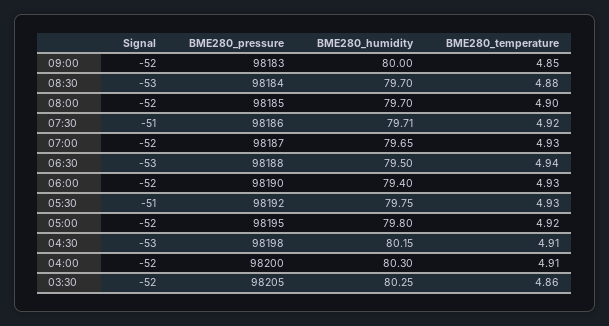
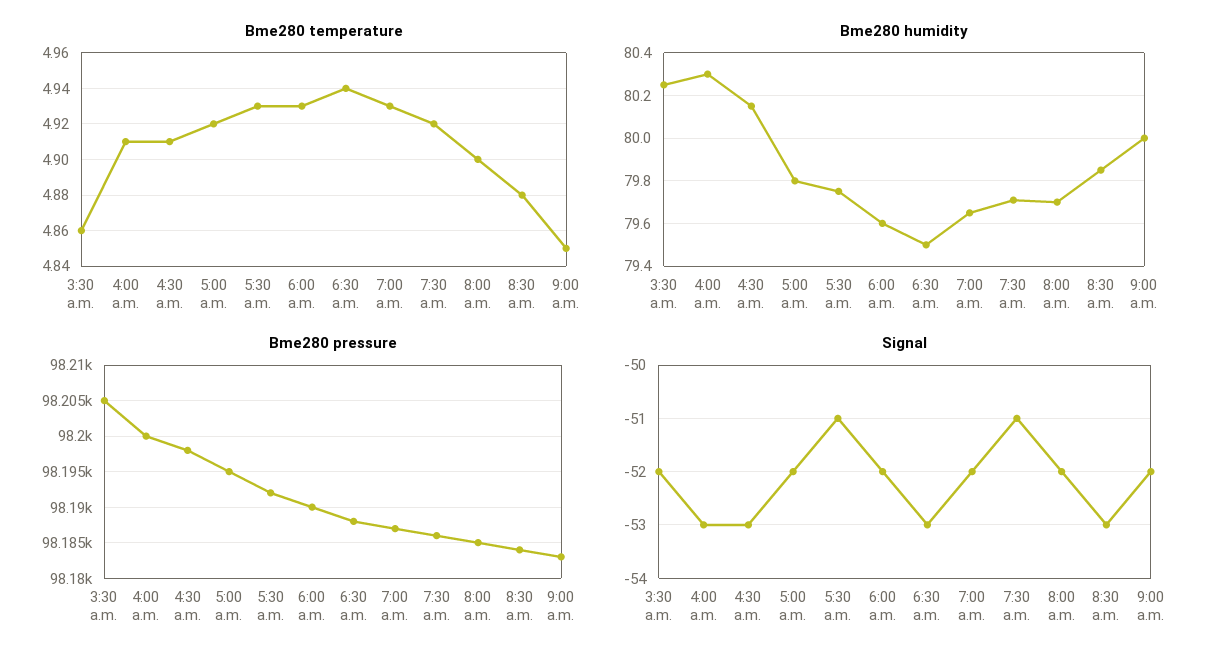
  {
    "Signal": {
      "09:00": -52,
      "08:30": -53,
      "08:00": -52,
      "07:30": -51,
      "07:00": -52,
      "06:30": -53,
      "06:00": -52,
      "05:30": -51,
      "05:00": -52,
      "04:30": -53,
-     "04:00": -52,
+     "04:00": -53,
      "03:30": -52
    },
    "BME280_pressure": {
      "09:00": 98183,
      "08:30": 98184,
      "08:00": 98185,
      "07:30": 98186,
      "07:00": 98187,
      "06:30": 98188,
      "06:00": 98190,
      "05:30": 98192,
      "05:00": 98195,
      "04:30": 98198,
      "04:00": 98200,
      "03:30": 98205
    },
    "BME280_humidity": {
      "09:00": 80,
-     "08:30": 79.7,
+     "08:30": 79.85,
      "08:00": 79.7,
      "07:30": 79.71,
      "07:00": 79.65,
      "06:30": 79.5,
-     "06:00": 79.4,
+     "06:00": 79.6,
      "05:30": 79.75,
      "05:00": 79.8,
      "04:30": 80.15,
      "04:00": 80.3,
      "03:30": 80.25
    },
    "BME280_temperature": {
      "09:00": 4.85,
      "08:30": 4.88,
      "08:00": 4.9,
      "07:30": 4.92,
      "07:00": 4.93,
      "06:30": 4.94,
      "06:00": 4.93,
      "05:30": 4.93,
      "05:00": 4.92,
      "04:30": 4.91,
      "04:00": 4.91,
      "03:30": 4.86
    }
  }

